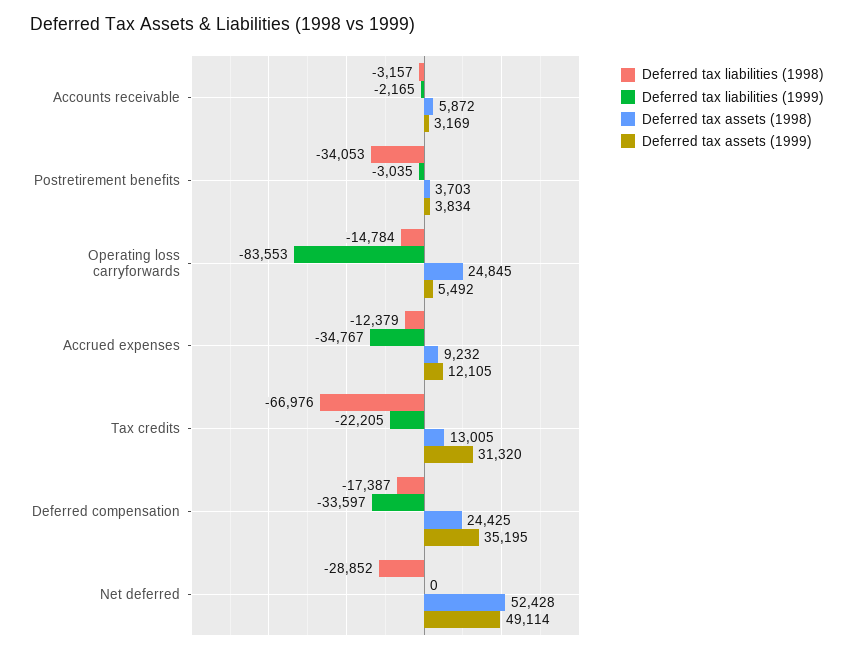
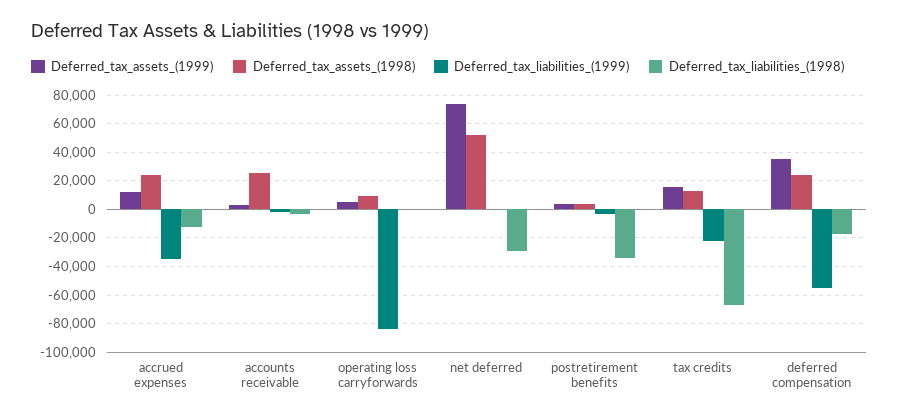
  {
    "Deferred tax liabilities (1998)": {
      "Accounts receivable": -3157,
      "Postretirement benefits": -34053,
-     "Operating loss carryforwards": -14784,
+     "Operating loss carryforwards": 0,
      "Accrued expenses": -12379,
      "Tax credits": -66976,
      "Deferred compensation": -17387,
      "Net deferred": -28852
    },
    "Deferred tax liabilities (1999)": {
      "Accounts receivable": -2165,
      "Postretirement benefits": -3035,
      "Operating loss carryforwards": -83553,
      "Accrued expenses": -34767,
      "Tax credits": -22205,
-     "Deferred compensation": -33597,
+     "Deferred compensation": -55000,
      "Net deferred": 0
    },
    "Deferred tax assets (1998)": {
-     "Accounts receivable": 5872,
+     "Accounts receivable": 25000,
      "Postretirement benefits": 3703,
-     "Operating loss carryforwards": 24845,
+     "Operating loss carryforwards": 10000,
-     "Accrued expenses": 9232,
+     "Accrued expenses": 25000,
      "Tax credits": 13005,
      "Deferred compensation": 24425,
      "Net deferred": 52428
    },
    "Deferred tax assets (1999)": {
      "Accounts receivable": 3169,
      "Postretirement benefits": 3834,
      "Operating loss carryforwards": 5492,
      "Accrued expenses": 12105,
-     "Tax credits": 31320,
+     "Tax credits": 15000,
      "Deferred compensation": 35195,
-     "Net deferred": 49114
+     "Net deferred": 75000
    }
  }

